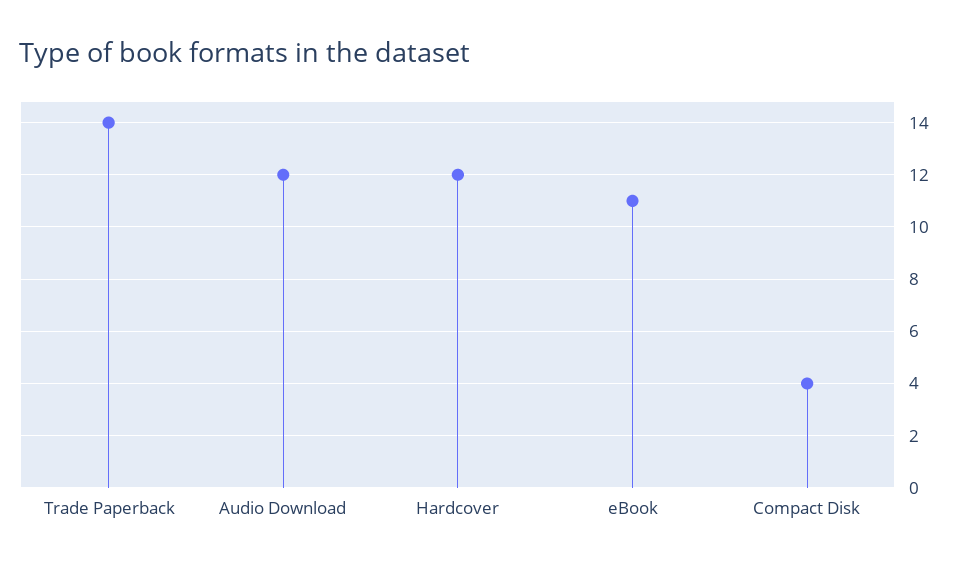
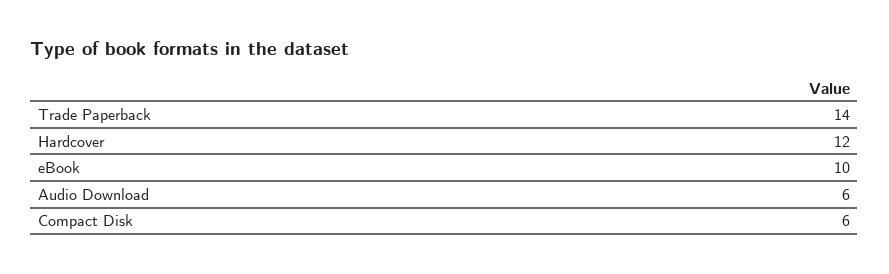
  {
    "Trade Paperback": 14,
-   "Audio Download": 12,
+   "Audio Download": 6,
    "Hardcover": 12,
-   "eBook": 11,
+   "eBook": 10,
-   "Compact Disk": 4
+   "Compact Disk": 6
  }

